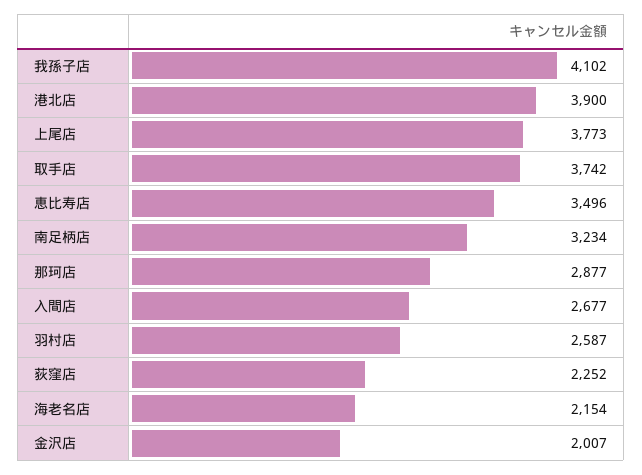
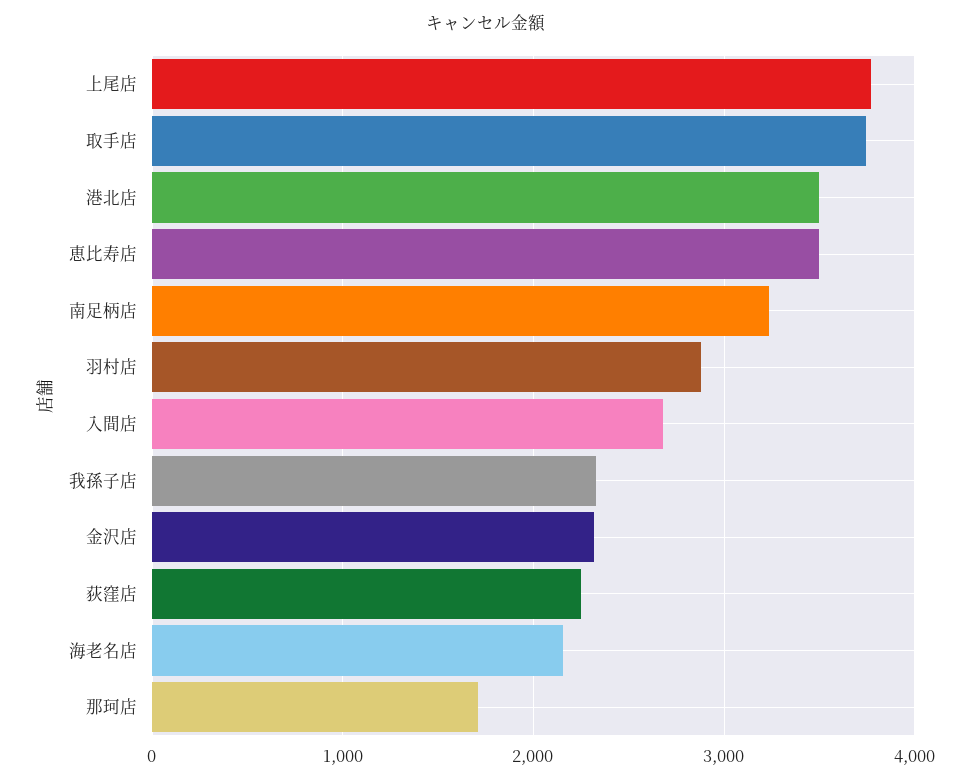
  {
-   "我孫子店": 4102,
+   "我孫子店": 2300,
-   "港北店": 3900,
+   "港北店": 3500,
    "上尾店": 3773,
    "取手店": 3742,
    "恵比寿店": 3496,
    "南足柄店": 3234,
-   "那珂店": 2877,
+   "那珂店": 1700,
    "入間店": 2677,
-   "羽村店": 2587,
+   "羽村店": 2900,
    "荻窪店": 2252,
    "海老名店": 2154,
-   "金沢店": 2007
+   "金沢店": 2300
  }

